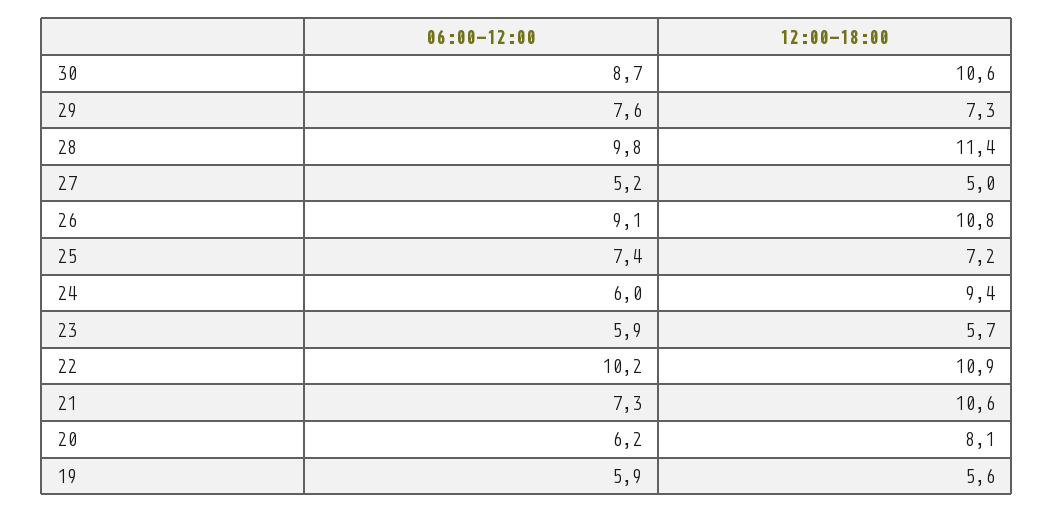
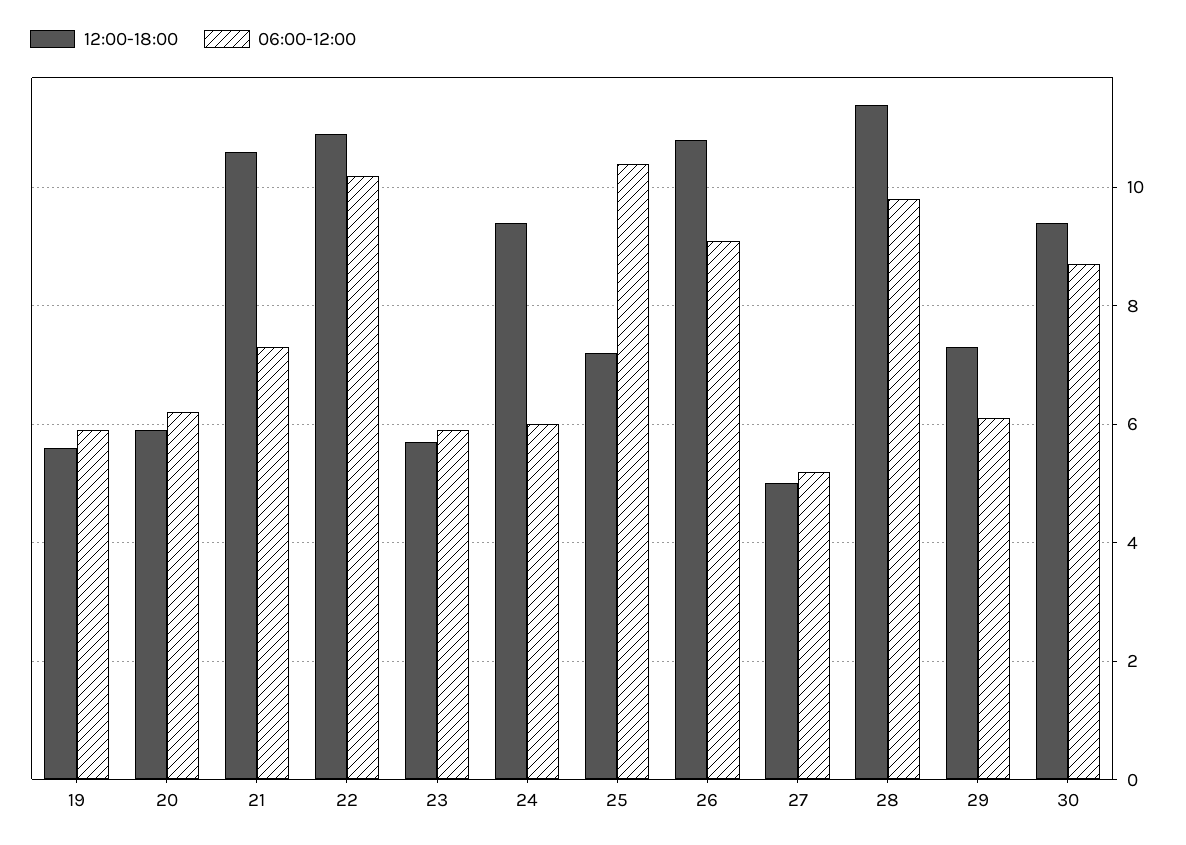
  {
    "06:00-12:00": {
      "30": 8.7,
-     "29": 7.6,
+     "29": 6,
      "28": 9.8,
      "27": 5.2,
      "26": 9.1,
-     "25": 7.4,
+     "25": 10.5,
      "24": 6,
      "23": 5.9,
      "22": 10.2,
      "21": 7.3,
      "20": 6.2,
      "19": 5.9
    },
    "12:00-18:00": {
-     "30": 10.6,
+     "30": 9.5,
      "29": 7.3,
      "28": 11.4,
      "27": 5,
      "26": 10.8,
      "25": 7.2,
      "24": 9.4,
      "23": 5.7,
      "22": 10.9,
      "21": 10.6,
-     "20": 8.1,
+     "20": 6,
      "19": 5.6
    }
  }

